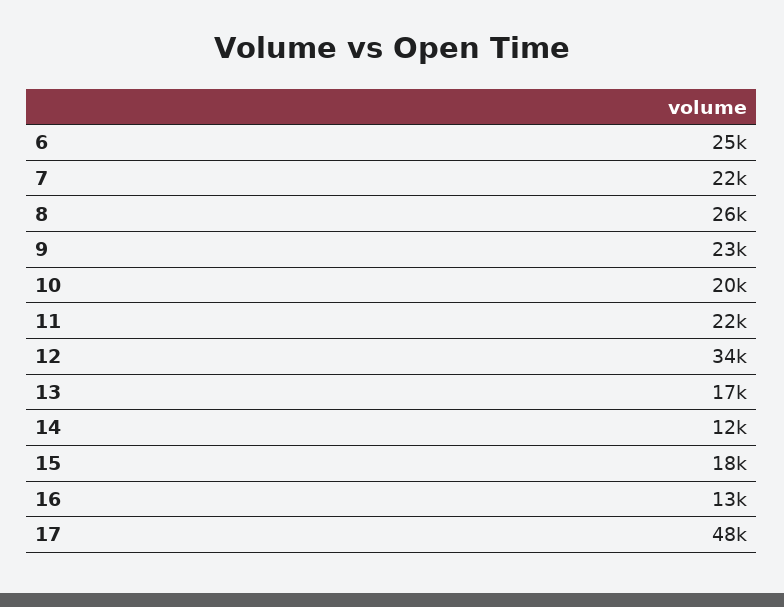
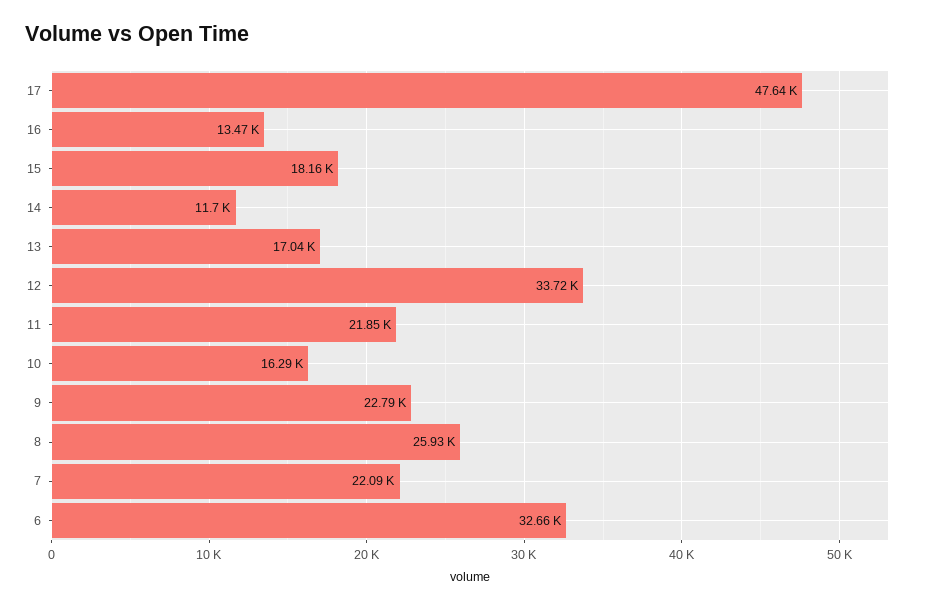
  {
-   "6": 25000,
+   "6": 32660,
    "7": 22090,
    "8": 25930,
    "9": 22790,
-   "10": 20000,
+   "10": 16290,
    "11": 21850,
    "12": 33720,
    "13": 17040,
    "14": 11700,
    "15": 18160,
    "16": 13470,
    "17": 47640
  }

